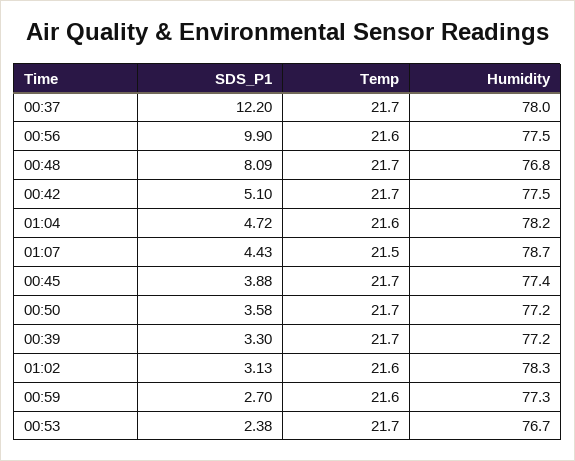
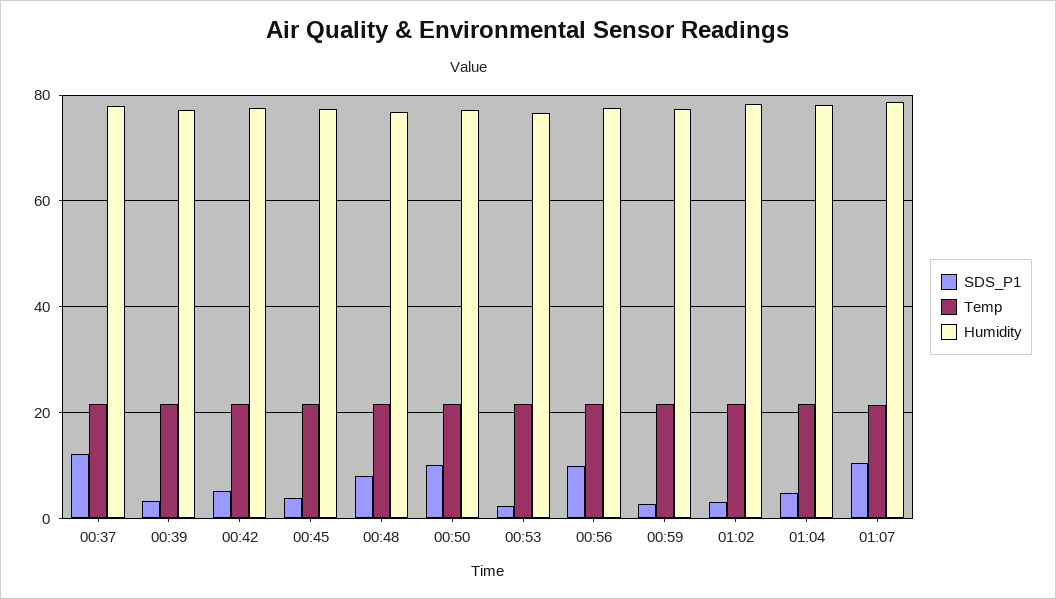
  {
    "SDS_P1": {
      "00:37": 12.2,
      "00:56": 9.9,
      "00:48": 8.09,
      "00:42": 5.1,
      "01:04": 4.72,
-     "01:07": 4.43,
+     "01:07": 10,
      "00:45": 3.88,
-     "00:50": 3.58,
+     "00:50": 10,
      "00:39": 3.3,
      "01:02": 3.13,
      "00:59": 2.7,
      "00:53": 2.38
    },
    "Temp": {
      "00:37": 21.7,
      "00:56": 21.6,
      "00:48": 21.7,
      "00:42": 21.7,
      "01:04": 21.6,
      "01:07": 21.5,
      "00:45": 21.7,
      "00:50": 21.7,
      "00:39": 21.7,
      "01:02": 21.6,
      "00:59": 21.6,
      "00:53": 21.7
    },
    "Humidity": {
      "00:37": 78,
      "00:56": 77.5,
      "00:48": 76.8,
      "00:42": 77.5,
      "01:04": 78.2,
      "01:07": 78.7,
      "00:45": 77.4,
      "00:50": 77.2,
      "00:39": 77.2,
      "01:02": 78.3,
      "00:59": 77.3,
      "00:53": 76.7
    }
  }

